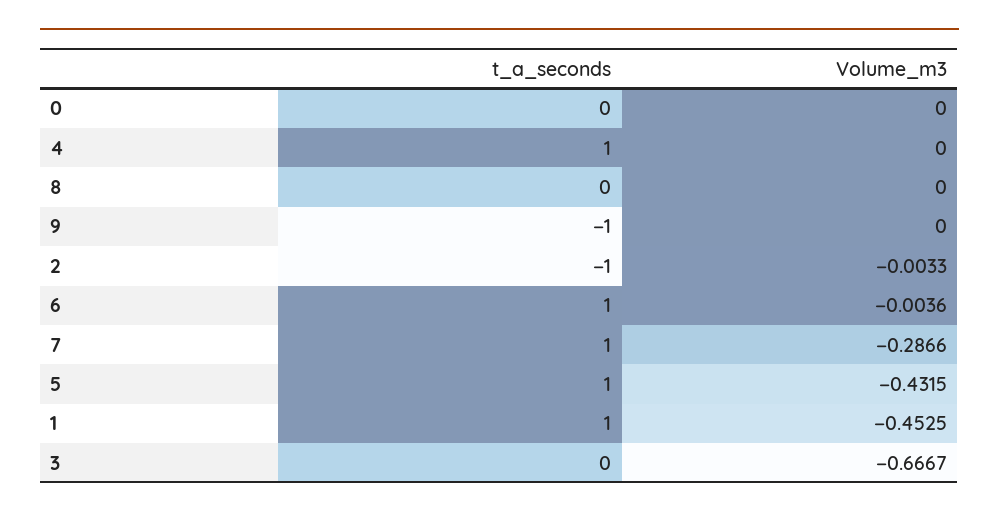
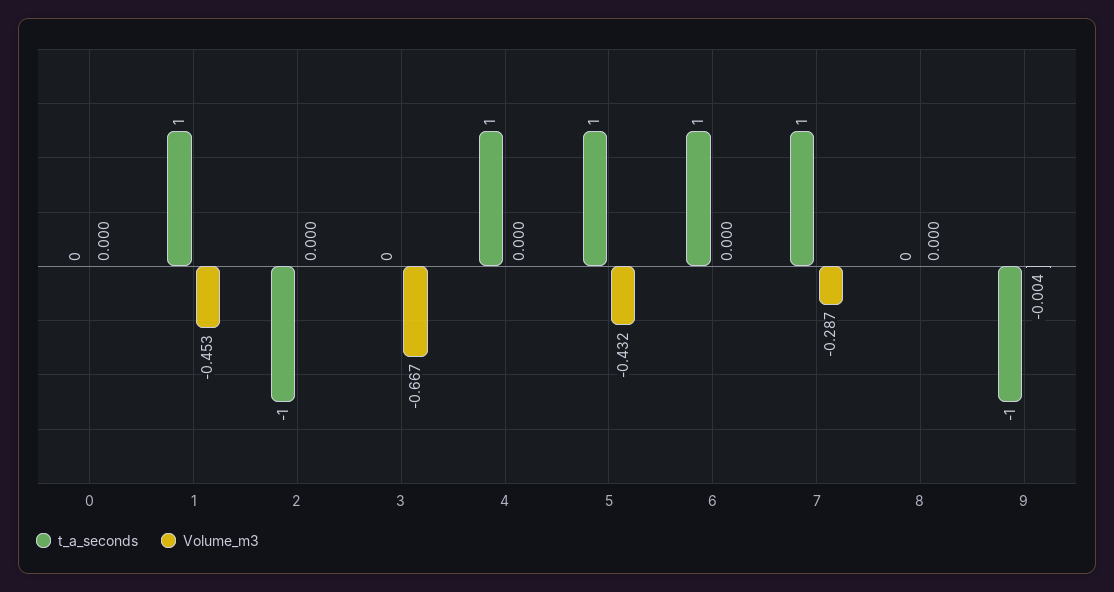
  {
    "t_a_seconds": {
      "0": 0,
      "4": 1,
      "8": 0,
      "9": -1,
      "2": -1,
      "6": 1,
      "7": 1,
      "5": 1,
      "1": 1,
      "3": 0
    },
    "Volume_m3": {
      "0": 0,
      "4": 0,
      "8": 0,
-     "9": 0,
+     "9": -0.004,
-     "2": -0.0033,
+     "2": 0,
-     "6": -0.0036,
+     "6": 0,
      "7": -0.2866,
      "5": -0.4315,
      "1": -0.4525,
      "3": -0.6667
    }
  }

